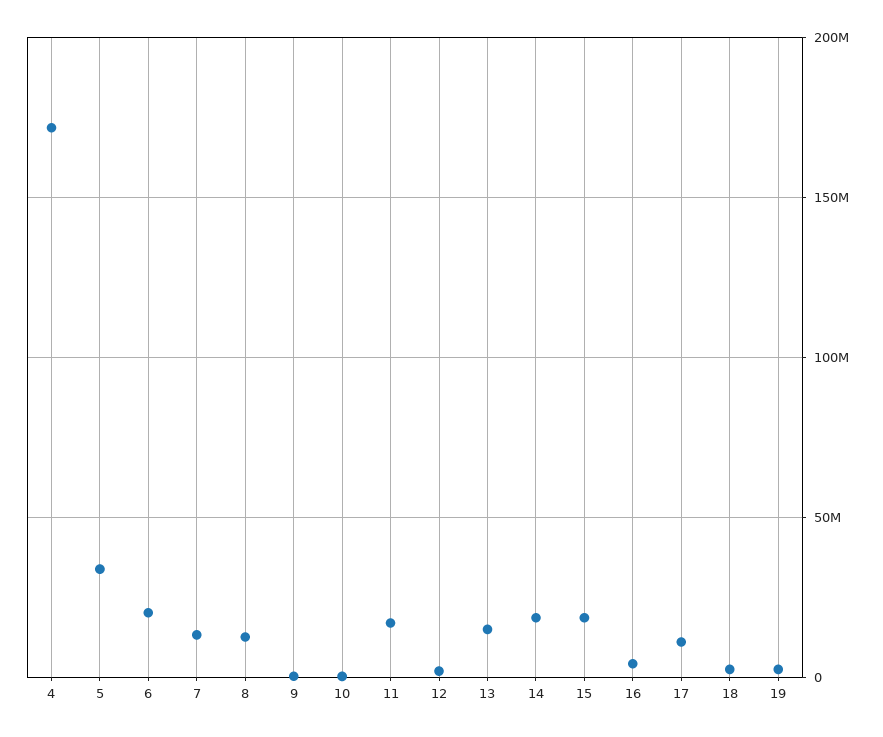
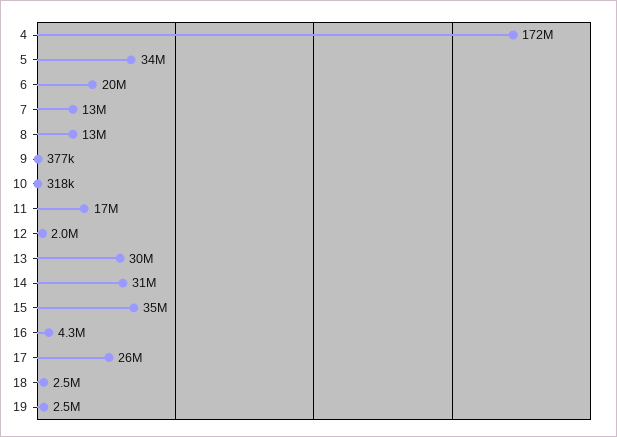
  {
    "4": 172000000,
    "5": 34000000,
    "6": 20000000,
    "7": 13000000,
    "8": 13000000,
    "9": 377000,
    "10": 318000,
    "11": 17000000,
    "12": 2000000,
-   "13": 15000000,
+   "13": 30000000,
-   "14": 20000000,
+   "14": 31000000,
-   "15": 20000000,
+   "15": 35000000,
    "16": 4300000,
-   "17": 10000000,
+   "17": 26000000,
    "18": 2500000,
    "19": 2500000
  }

